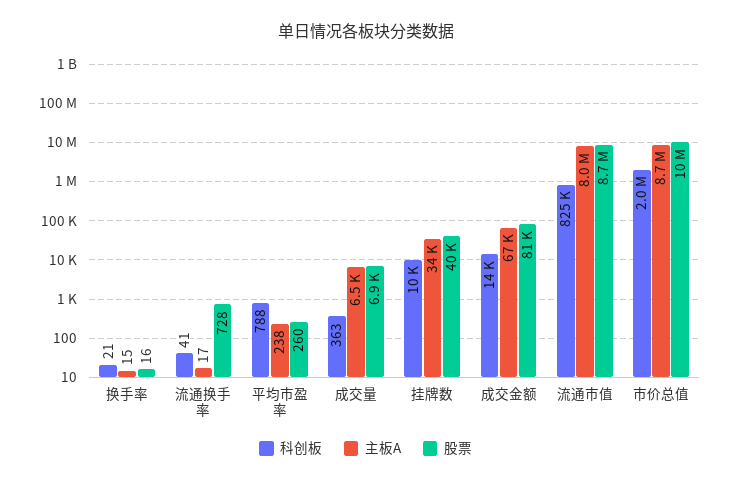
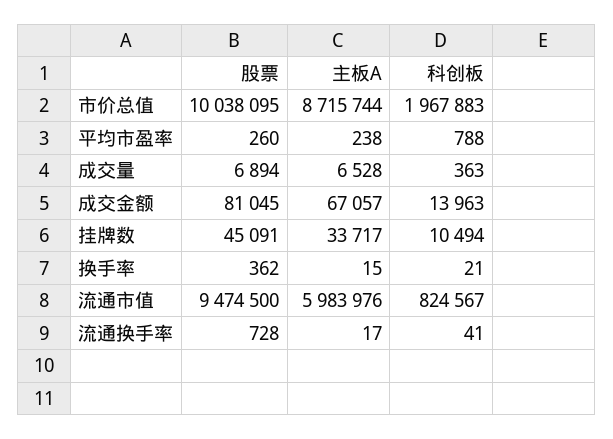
  {
    "科创板": {
      "换手率": 21,
      "流通换手率": 41,
      "平均市盈率": 788,
      "成交量": 363,
      "挂牌数": 10494,
      "成交金额": 13963,
      "流通市值": 824567,
      "市价总值": 1967883
    },
    "主板A": {
      "换手率": 15,
      "流通换手率": 17,
      "平均市盈率": 238,
      "成交量": 6528,
      "挂牌数": 33717,
      "成交金额": 67057,
-     "流通市值": 8000000,
+     "流通市值": 5983976,
      "市价总值": 8715744
    },
    "股票": {
-     "换手率": 16,
+     "换手率": 362,
      "流通换手率": 728,
      "平均市盈率": 260,
      "成交量": 6894,
-     "挂牌数": 40000,
+     "挂牌数": 45091,
      "成交金额": 81045,
-     "流通市值": 8700000,
+     "流通市值": 9474500,
      "市价总值": 10038095
    }
  }

